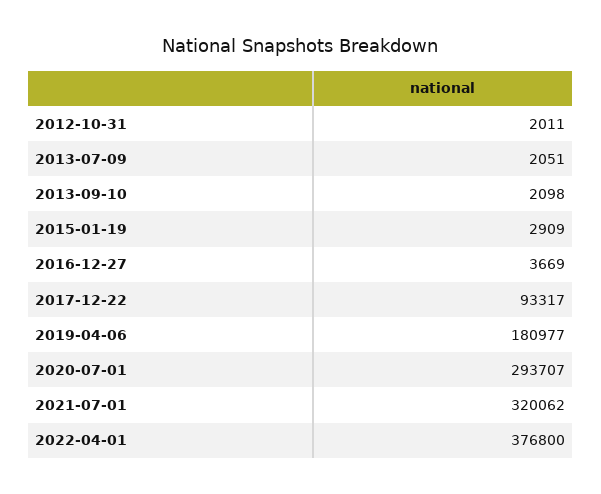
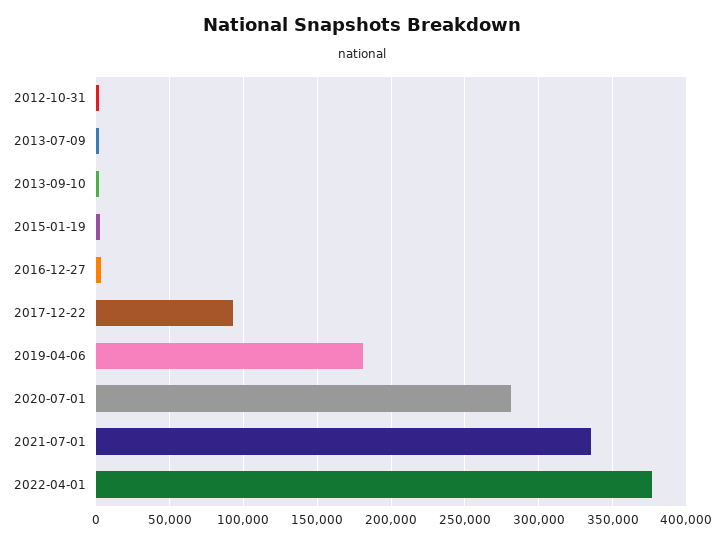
  {
    "2012-10-31": 2011,
    "2013-07-09": 2051,
    "2013-09-10": 2098,
    "2015-01-19": 2909,
    "2016-12-27": 3669,
    "2017-12-22": 93317,
    "2019-04-06": 180977,
-   "2020-07-01": 293707,
+   "2020-07-01": 280000,
-   "2021-07-01": 320062,
+   "2021-07-01": 335000,
    "2022-04-01": 376800
  }

